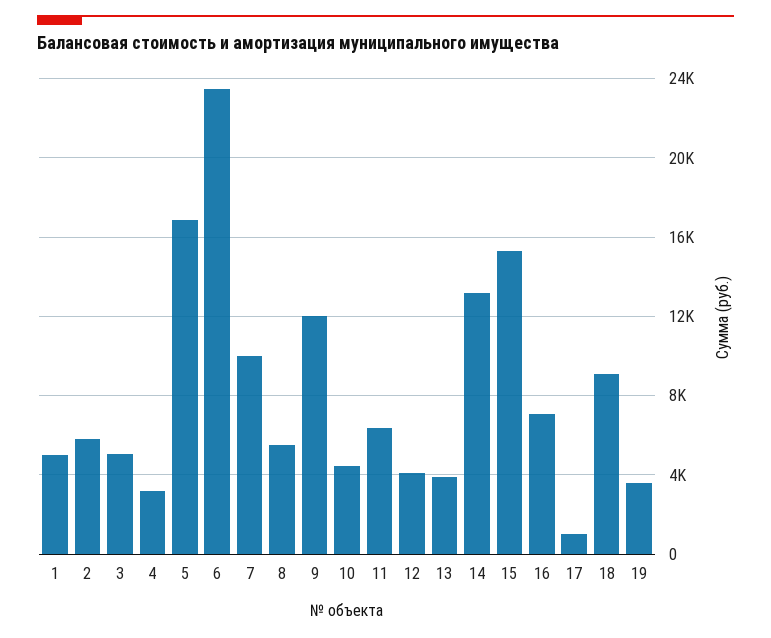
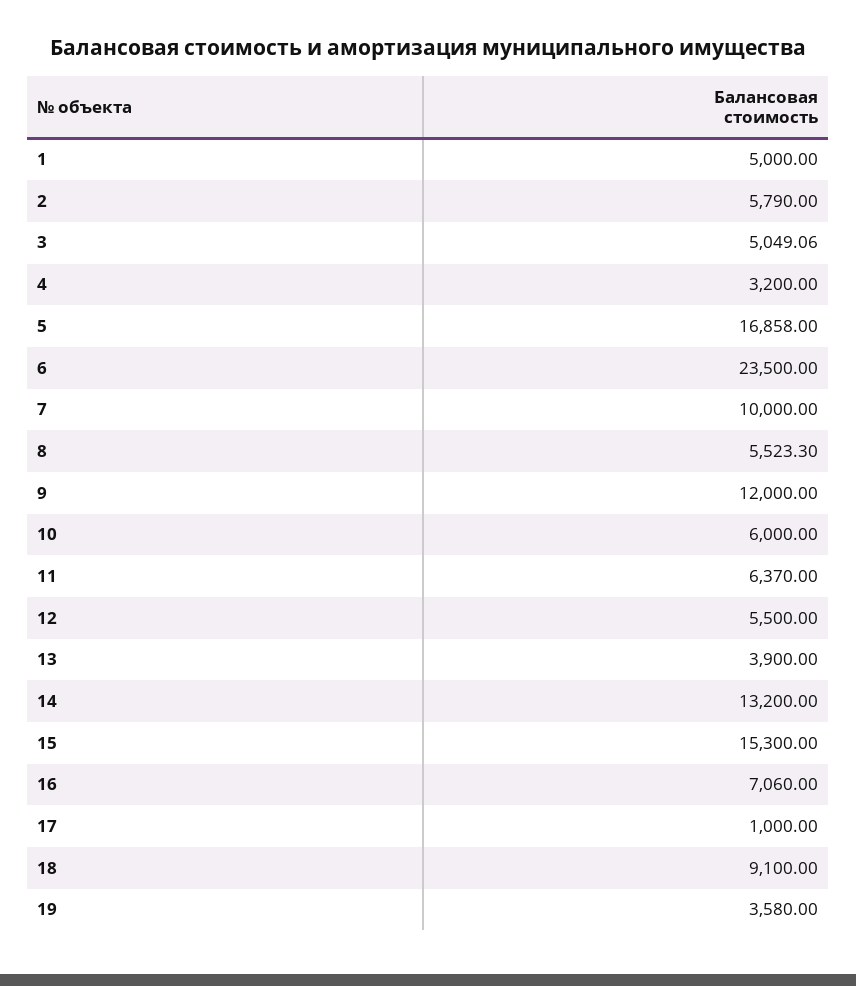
  {
    "1": 5000,
    "2": 5790,
    "3": 5049.06,
    "4": 3200,
    "5": 16858,
    "6": 23500,
    "7": 10000,
    "8": 5523.3,
    "9": 12000,
-   "10": 4500,
+   "10": 6000,
    "11": 6370,
-   "12": 4000,
+   "12": 5500,
    "13": 3900,
    "14": 13200,
    "15": 15300,
    "16": 7060,
    "17": 1000,
    "18": 9100,
    "19": 3580
  }

